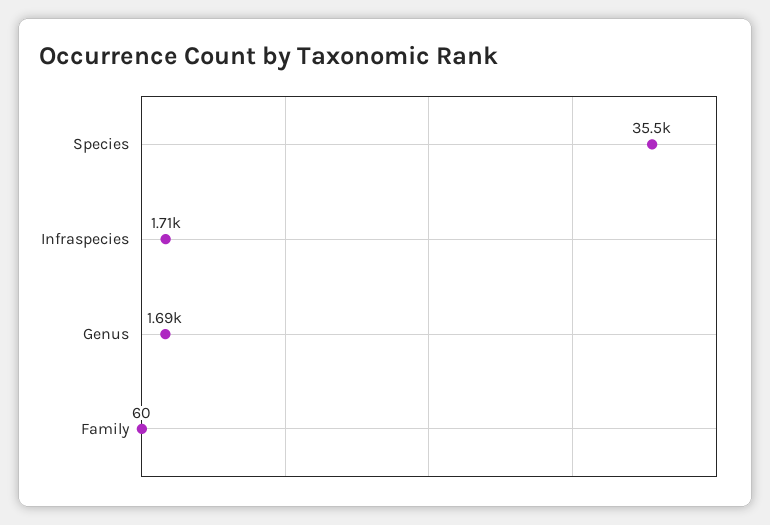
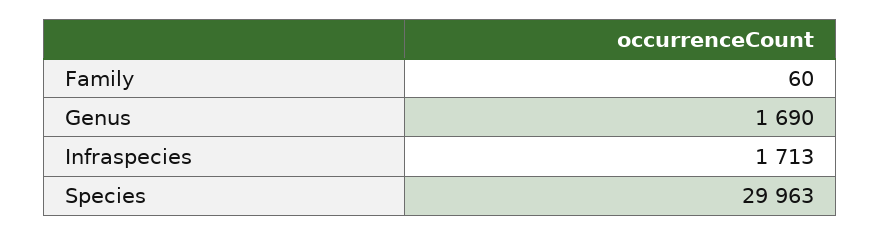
  {
-   "Species": 35500,
+   "Species": 29963,
    "Infraspecies": 1713,
    "Genus": 1690,
    "Family": 60
  }

